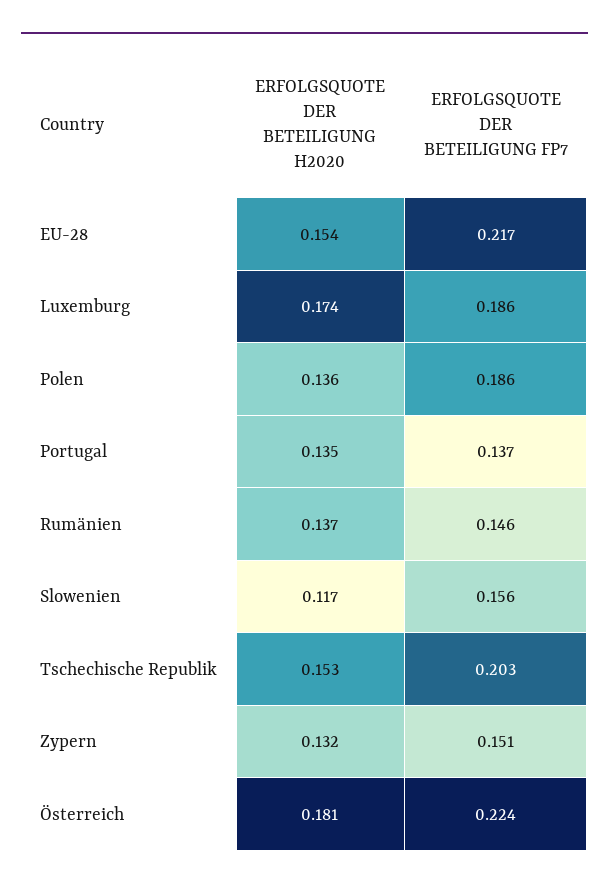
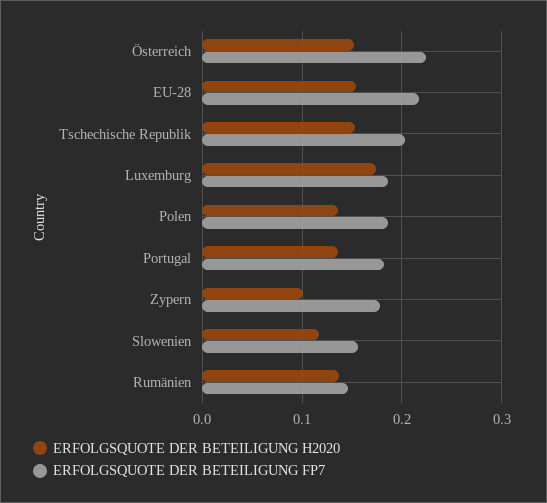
  {
    "ERFOLGSQUOTE DER BETEILIGUNG H2020": {
      "EU-28": 0.154,
      "Luxemburg": 0.174,
      "Polen": 0.136,
      "Portugal": 0.135,
      "Rumänien": 0.137,
      "Slowenien": 0.117,
      "Tschechische Republik": 0.153,
-     "Zypern": 0.132,
+     "Zypern": 0.1,
-     "Österreich": 0.181
+     "Österreich": 0.15
    },
    "ERFOLGSQUOTE DER BETEILIGUNG FP7": {
      "EU-28": 0.217,
      "Luxemburg": 0.186,
      "Polen": 0.186,
-     "Portugal": 0.137,
+     "Portugal": 0.18,
      "Rumänien": 0.146,
      "Slowenien": 0.156,
      "Tschechische Republik": 0.203,
-     "Zypern": 0.151,
+     "Zypern": 0.18,
      "Österreich": 0.224
    }
  }

